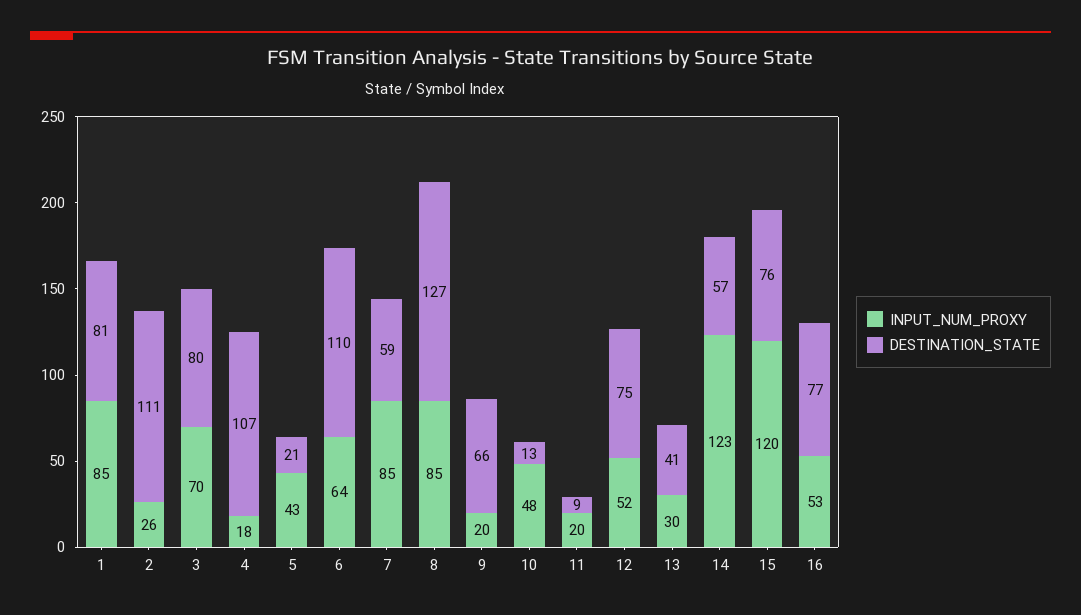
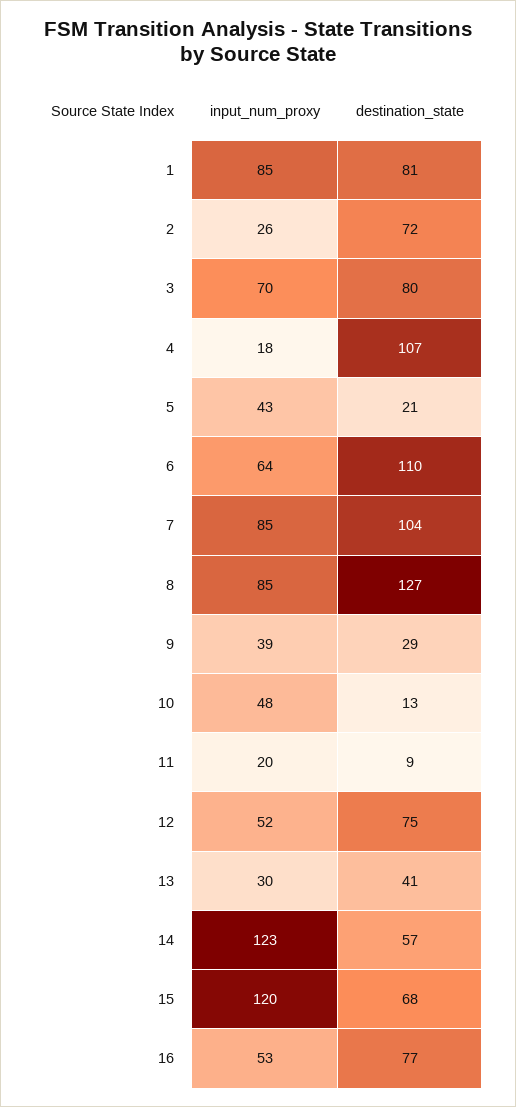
  {
    "INPUT_NUM_PROXY": {
      "1": 85,
      "2": 26,
      "3": 70,
      "4": 18,
      "5": 43,
      "6": 64,
      "7": 85,
      "8": 85,
-     "9": 20,
+     "9": 39,
      "10": 48,
      "11": 20,
      "12": 52,
      "13": 30,
      "14": 123,
      "15": 120,
      "16": 53
    },
    "DESTINATION_STATE": {
      "1": 81,
-     "2": 111,
+     "2": 72,
      "3": 80,
      "4": 107,
      "5": 21,
      "6": 110,
-     "7": 59,
+     "7": 104,
      "8": 127,
-     "9": 66,
+     "9": 29,
      "10": 13,
      "11": 9,
      "12": 75,
      "13": 41,
      "14": 57,
-     "15": 76,
+     "15": 68,
      "16": 77
    }
  }

